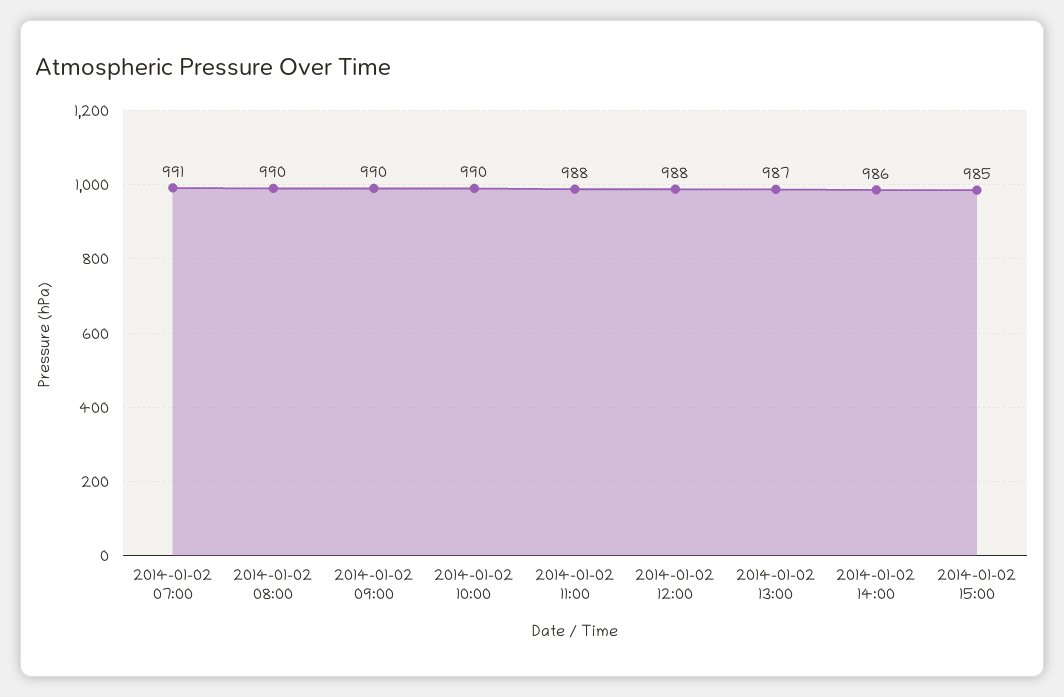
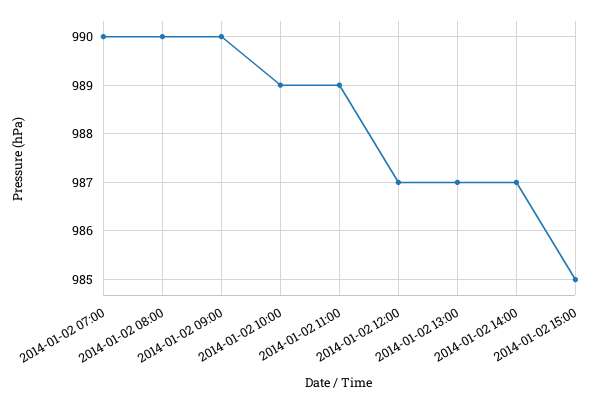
  {
-   "2014-01-02 07:00": 991,
+   "2014-01-02 07:00": 990,
    "2014-01-02 08:00": 990,
    "2014-01-02 09:00": 990,
-   "2014-01-02 10:00": 990,
+   "2014-01-02 10:00": 989,
-   "2014-01-02 11:00": 988,
+   "2014-01-02 11:00": 989,
-   "2014-01-02 12:00": 988,
+   "2014-01-02 12:00": 987,
    "2014-01-02 13:00": 987,
-   "2014-01-02 14:00": 986,
+   "2014-01-02 14:00": 987,
    "2014-01-02 15:00": 985
  }

